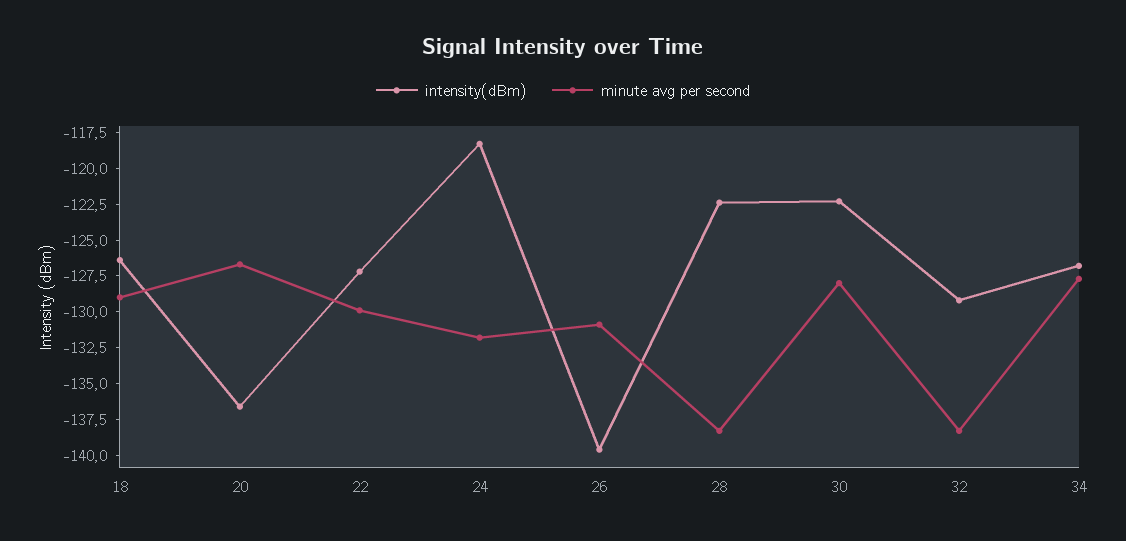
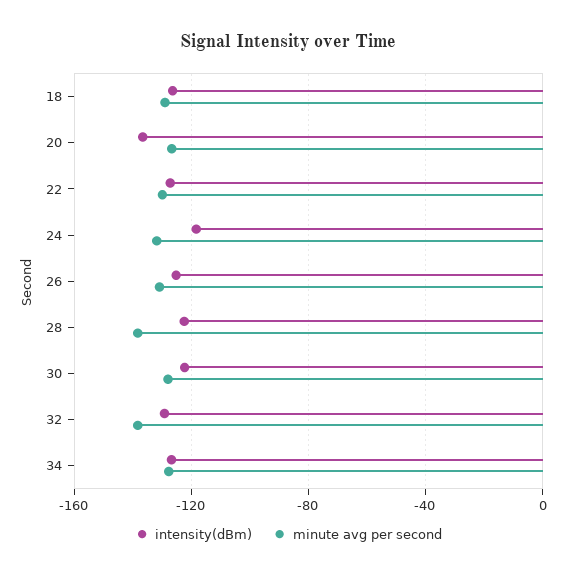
  {
    "intensity(dBm)": {
      "18": -127.5,
      "20": -137.5,
      "22": -127.5,
      "24": -117.5,
-     "26": -140,
+     "26": -125,
      "28": -122.5,
      "30": -122.5,
      "32": -130,
      "34": -127.5
    },
    "minute avg per second": {
      "18": -130,
      "20": -127.5,
      "22": -130,
      "24": -132.5,
      "26": -130,
      "28": -137.5,
      "30": -127.5,
      "32": -137.5,
      "34": -127.5
    }
  }

